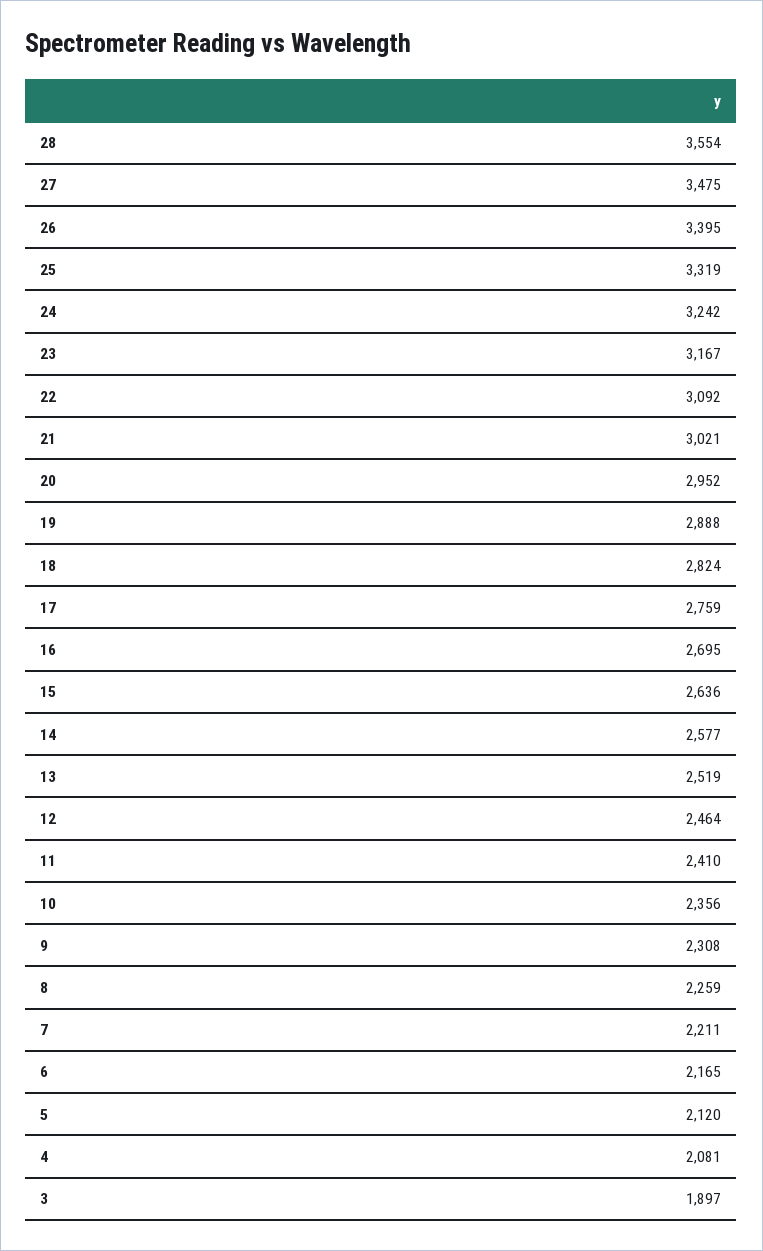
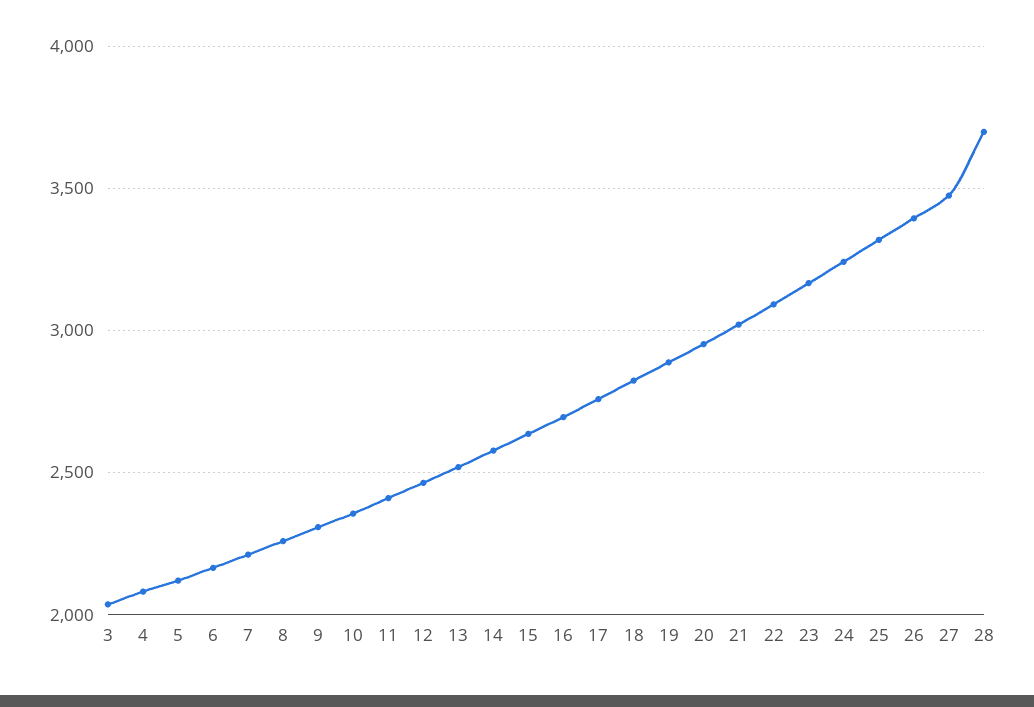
  {
-   "28": 3554,
+   "28": 3700,
    "27": 3475,
    "26": 3395,
    "25": 3319,
    "24": 3242,
    "23": 3167,
    "22": 3092,
    "21": 3021,
    "20": 2952,
    "19": 2888,
    "18": 2824,
    "17": 2759,
    "16": 2695,
    "15": 2636,
    "14": 2577,
    "13": 2519,
    "12": 2464,
    "11": 2410,
    "10": 2356,
    "9": 2308,
    "8": 2259,
    "7": 2211,
    "6": 2165,
    "5": 2120,
    "4": 2081,
-   "3": 1897
+   "3": 2050
  }

